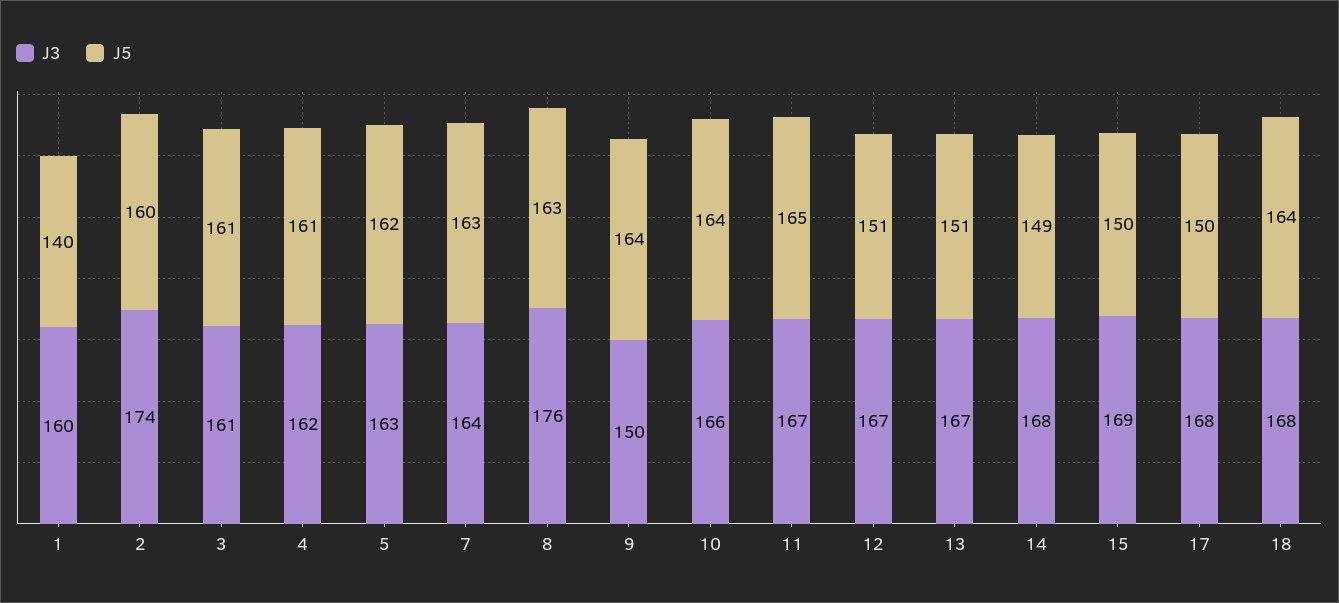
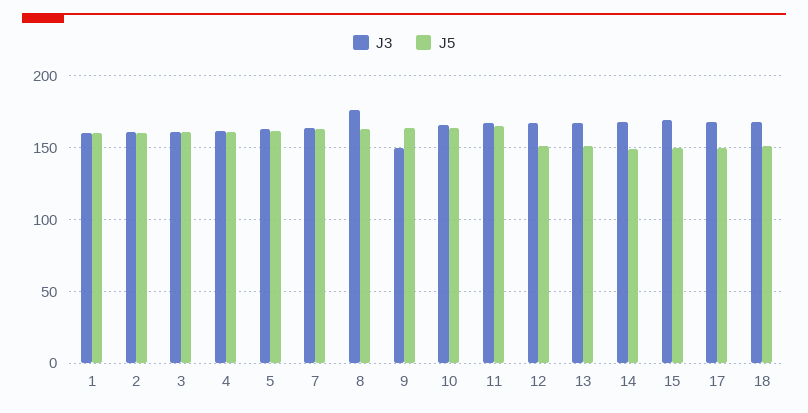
  {
    "J3": {
      "1": 160,
-     "2": 174,
+     "2": 160,
      "3": 161,
      "4": 162,
      "5": 163,
      "7": 164,
      "8": 176,
      "9": 150,
      "10": 166,
      "11": 167,
      "12": 167,
      "13": 167,
      "14": 168,
      "15": 169,
      "17": 168,
      "18": 168
    },
    "J5": {
-     "1": 140,
+     "1": 160,
      "2": 160,
      "3": 161,
      "4": 161,
      "5": 162,
      "7": 163,
      "8": 163,
      "9": 164,
      "10": 164,
      "11": 165,
      "12": 151,
      "13": 151,
      "14": 149,
      "15": 150,
      "17": 150,
-     "18": 164
+     "18": 150
    }
  }

